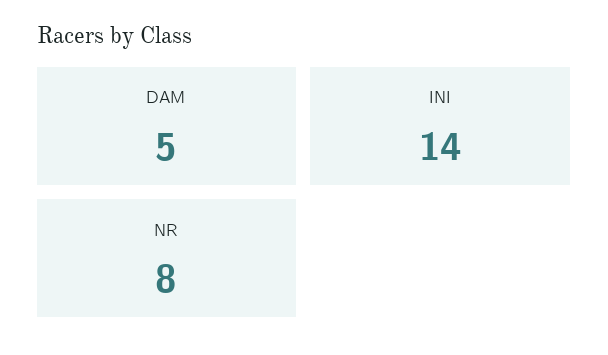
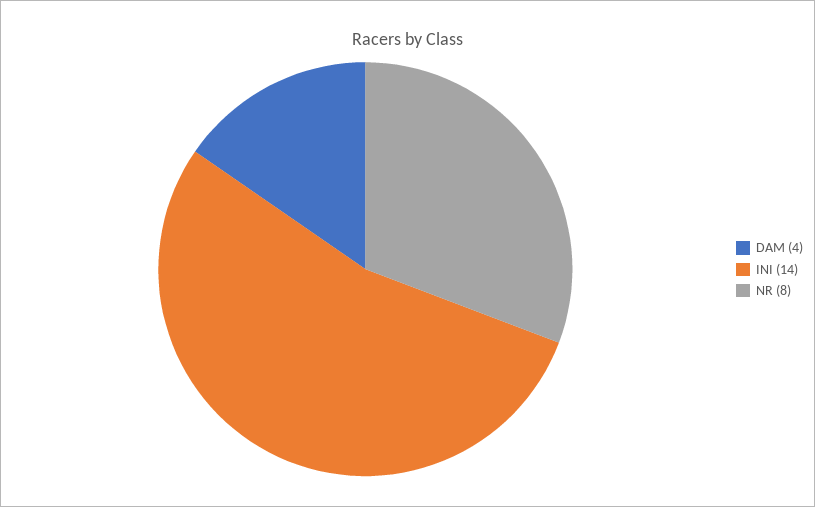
  {
-   "DAM": 5,
+   "DAM": 4,
    "INI": 14,
    "NR": 8
  }

